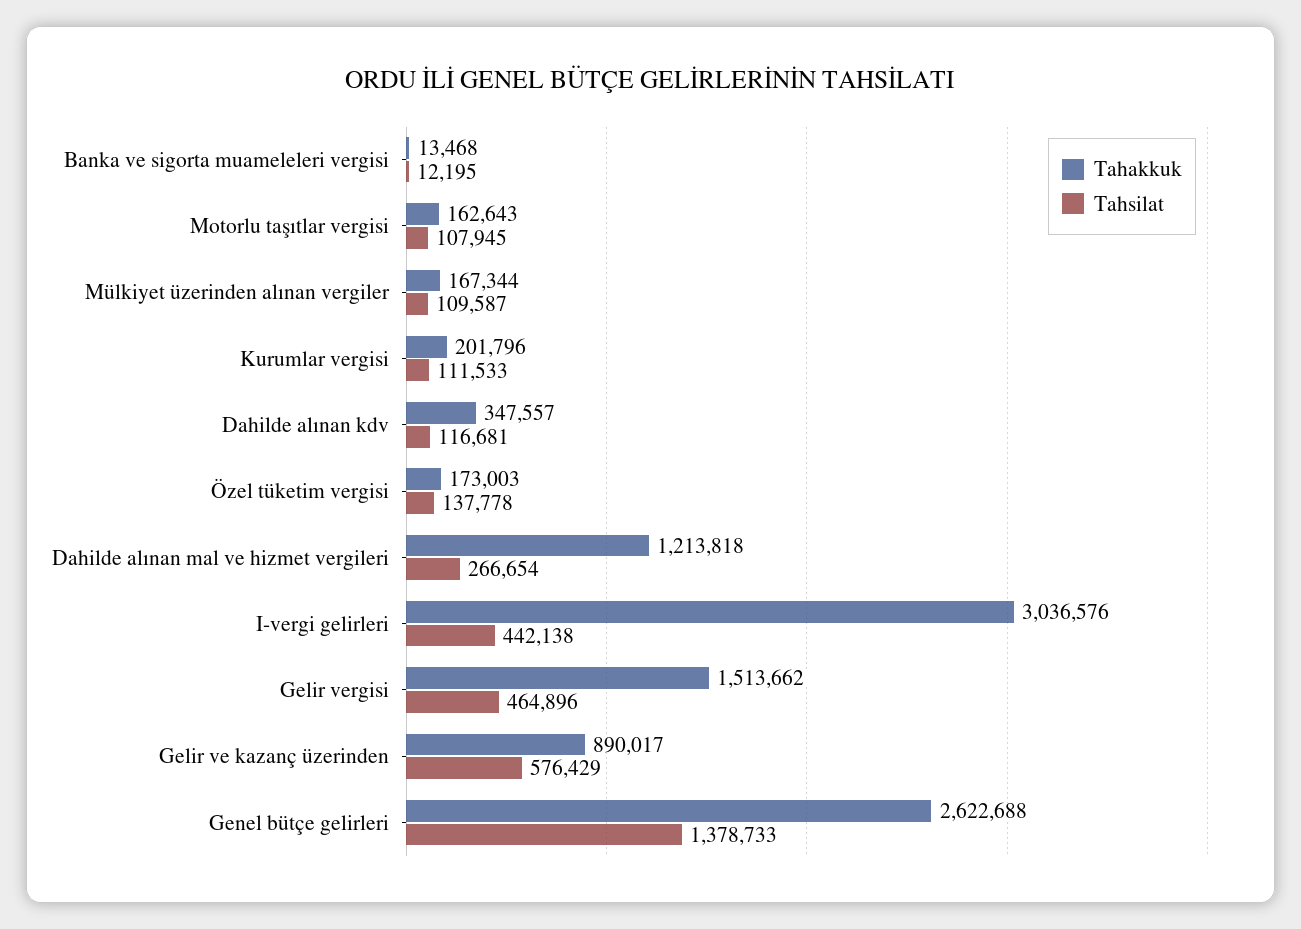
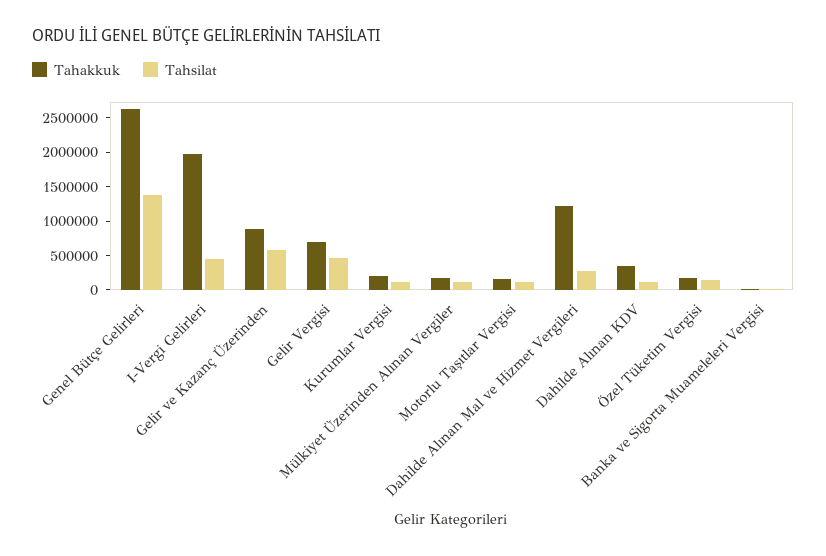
  {
    "Tahakkuk": {
      "Banka ve sigorta muameleleri vergisi": 13468,
      "Motorlu taşıtlar vergisi": 162643,
      "Mülkiyet üzerinden alınan vergiler": 167344,
      "Kurumlar vergisi": 201796,
      "Dahilde alınan kdv": 347557,
      "Özel tüketim vergisi": 173003,
      "Dahilde alınan mal ve hizmet vergileri": 1213818,
-     "I-vergi gelirleri": 3036576,
+     "I-vergi gelirleri": 2000000,
-     "Gelir vergisi": 1513662,
+     "Gelir vergisi": 750000,
      "Gelir ve kazanç üzerinden": 890017,
      "Genel bütçe gelirleri": 2622688
    },
    "Tahsilat": {
      "Banka ve sigorta muameleleri vergisi": 12195,
      "Motorlu taşıtlar vergisi": 107945,
      "Mülkiyet üzerinden alınan vergiler": 109587,
      "Kurumlar vergisi": 111533,
      "Dahilde alınan kdv": 116681,
      "Özel tüketim vergisi": 137778,
      "Dahilde alınan mal ve hizmet vergileri": 266654,
      "I-vergi gelirleri": 442138,
      "Gelir vergisi": 464896,
      "Gelir ve kazanç üzerinden": 576429,
      "Genel bütçe gelirleri": 1378733
    }
  }

